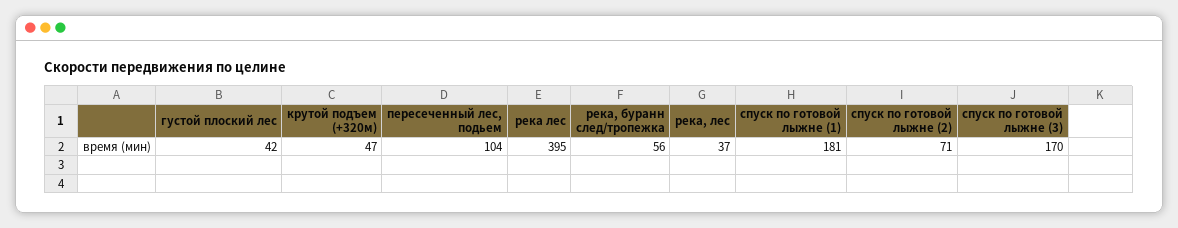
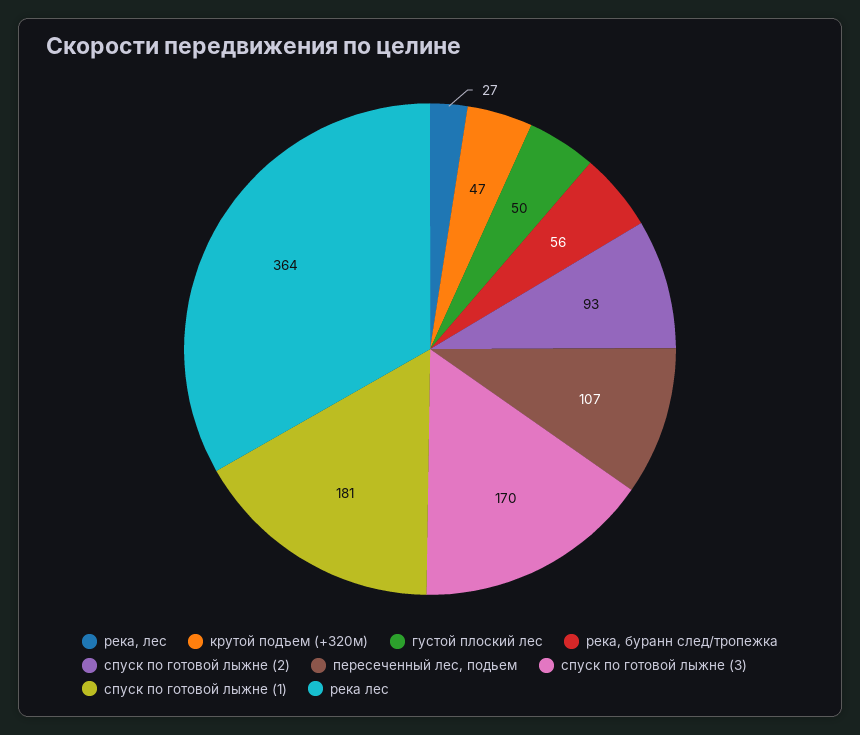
  {
-   "густой плоский лес": 42,
+   "густой плоский лес": 50,
    "крутой подъем (+320м)": 47,
-   "пересеченный лес, подьем": 104,
+   "пересеченный лес, подьем": 107,
-   "река лес": 395,
+   "река лес": 364,
    "река, буранн след/тропежка": 56,
-   "река, лес": 37,
+   "река, лес": 27,
    "спуск по готовой лыжне (1)": 181,
-   "спуск по готовой лыжне (2)": 71,
+   "спуск по готовой лыжне (2)": 93,
    "спуск по готовой лыжне (3)": 170
  }

